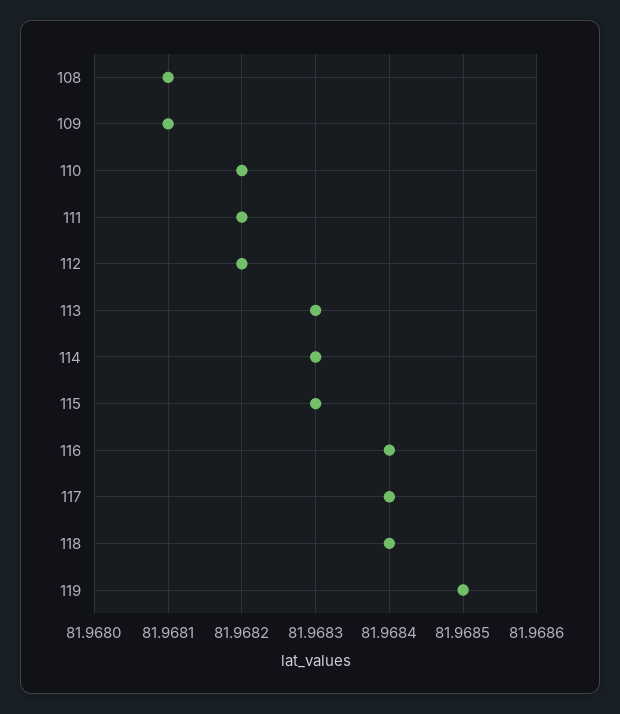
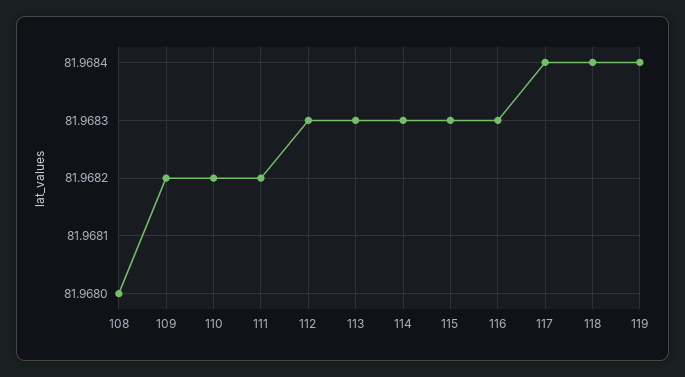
  {
-   "108": 81.9681,
+   "108": 81.968,
-   "109": 81.9681,
+   "109": 81.9682,
    "110": 81.9682,
    "111": 81.9682,
-   "112": 81.9682,
+   "112": 81.9683,
    "113": 81.9683,
    "114": 81.9683,
    "115": 81.9683,
-   "116": 81.9684,
+   "116": 81.9683,
    "117": 81.9684,
    "118": 81.9684,
-   "119": 81.9685
+   "119": 81.9684
  }

